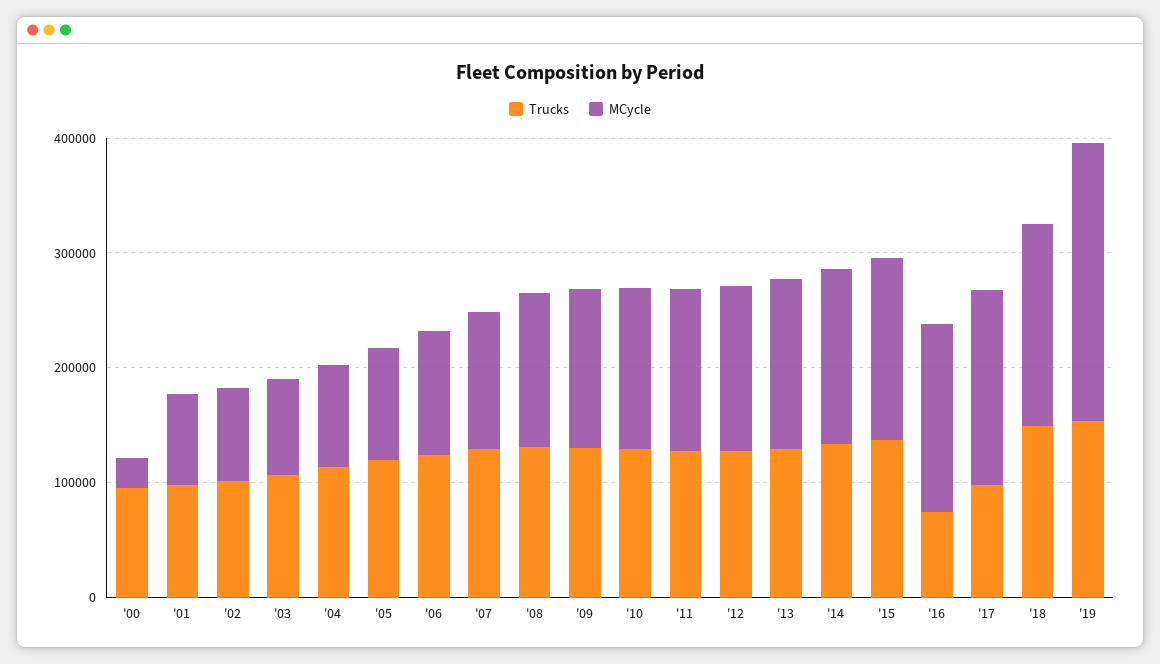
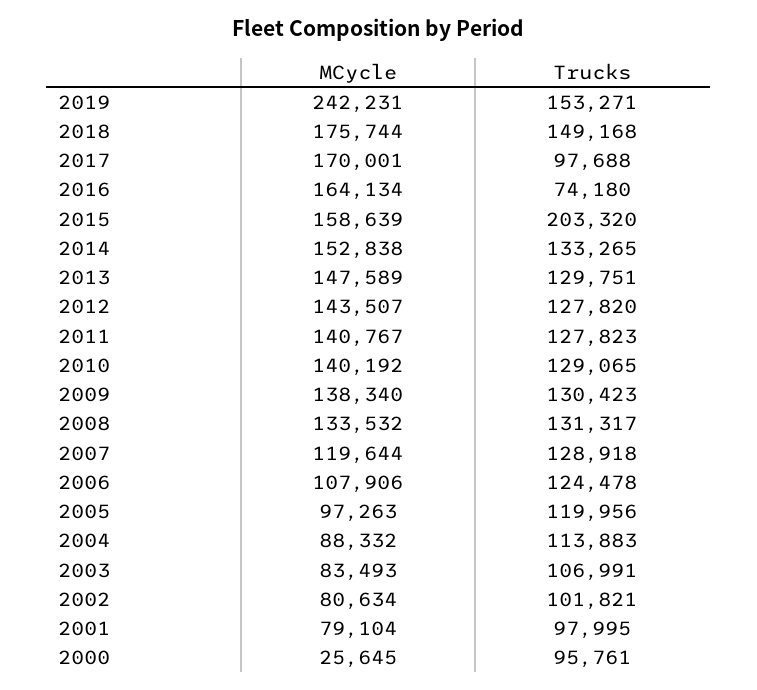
  {
    "Trucks": {
      "'00": 95761,
      "'01": 97995,
      "'02": 101821,
      "'03": 106991,
      "'04": 113883,
      "'05": 119956,
      "'06": 124478,
      "'07": 128918,
      "'08": 131317,
      "'09": 130423,
      "'10": 129065,
      "'11": 127823,
      "'12": 127820,
      "'13": 129751,
      "'14": 133265,
-     "'15": 140000,
+     "'15": 203320,
      "'16": 74180,
      "'17": 97688,
      "'18": 149168,
      "'19": 153271
    },
    "MCycle": {
      "'00": 25645,
      "'01": 79104,
      "'02": 80634,
      "'03": 83493,
      "'04": 88332,
      "'05": 97263,
      "'06": 107906,
      "'07": 119644,
      "'08": 133532,
      "'09": 138340,
      "'10": 140192,
      "'11": 140767,
      "'12": 143507,
      "'13": 147589,
      "'14": 152838,
      "'15": 158639,
      "'16": 164134,
      "'17": 170001,
      "'18": 175744,
      "'19": 242231
    }
  }

